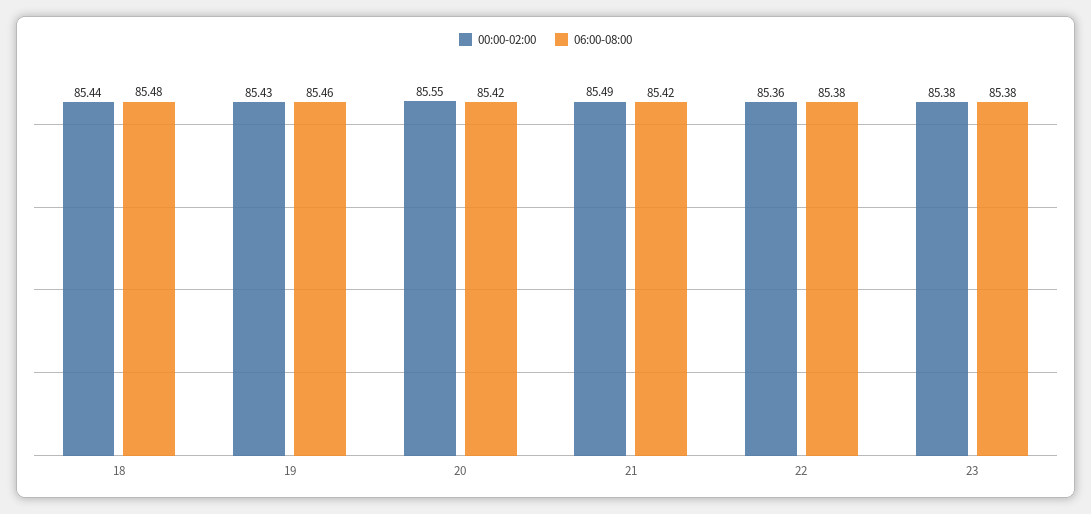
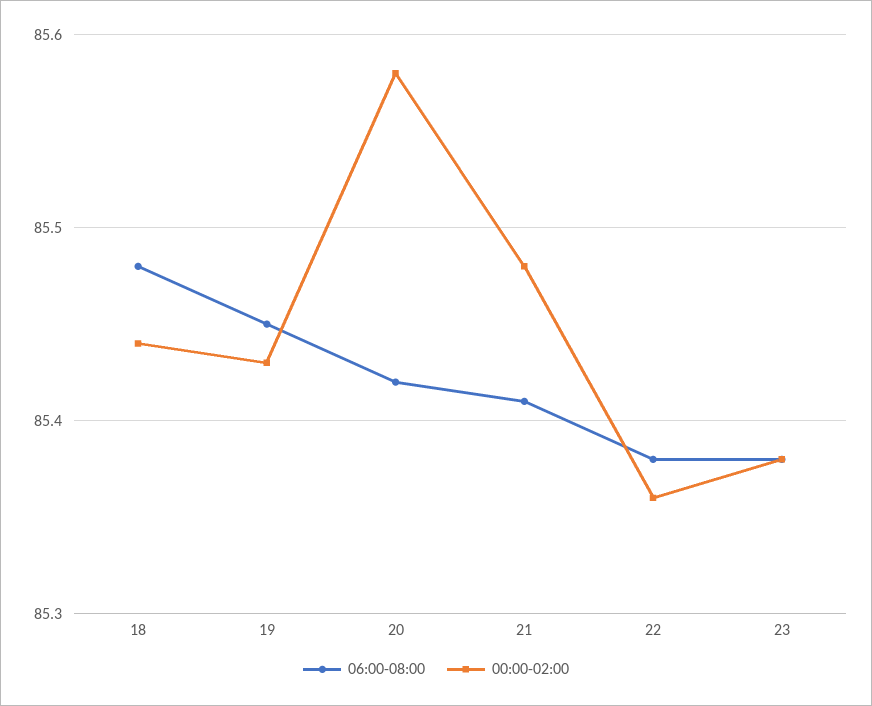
  {
    "00:00-02:00": {
      "18": 85.44,
      "19": 85.43,
-     "20": 85.55,
+     "20": 85.58,
-     "21": 85.49,
+     "21": 85.48,
      "22": 85.36,
      "23": 85.38
    },
    "06:00-08:00": {
      "18": 85.48,
-     "19": 85.46,
+     "19": 85.45,
      "20": 85.42,
-     "21": 85.42,
+     "21": 85.41,
      "22": 85.38,
      "23": 85.38
    }
  }

